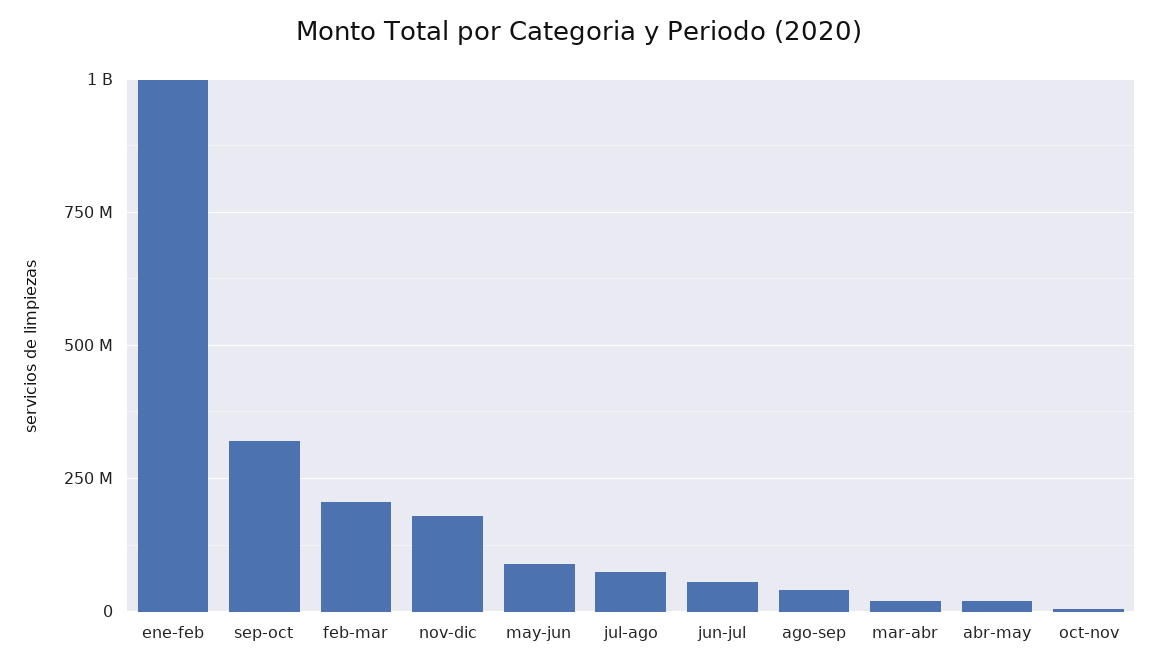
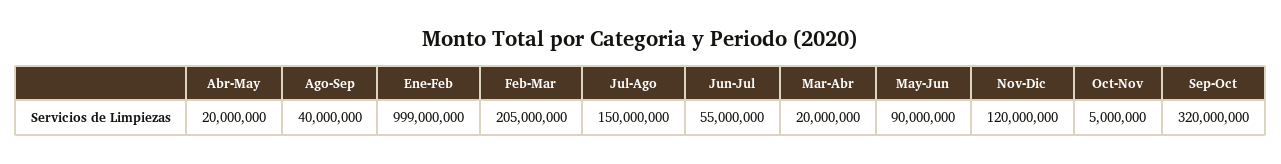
  {
    "ene-feb": 999000000,
    "sep-oct": 320000000,
    "feb-mar": 205000000,
-   "nov-dic": 175000000,
+   "nov-dic": 120000000,
    "may-jun": 90000000,
-   "jul-ago": 75000000,
+   "jul-ago": 150000000,
    "jun-jul": 55000000,
    "ago-sep": 40000000,
    "mar-abr": 20000000,
    "abr-may": 20000000,
    "oct-nov": 5000000
  }

